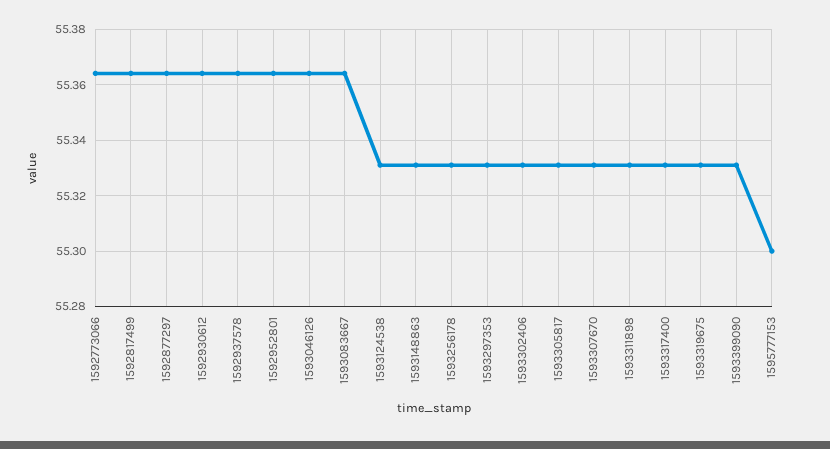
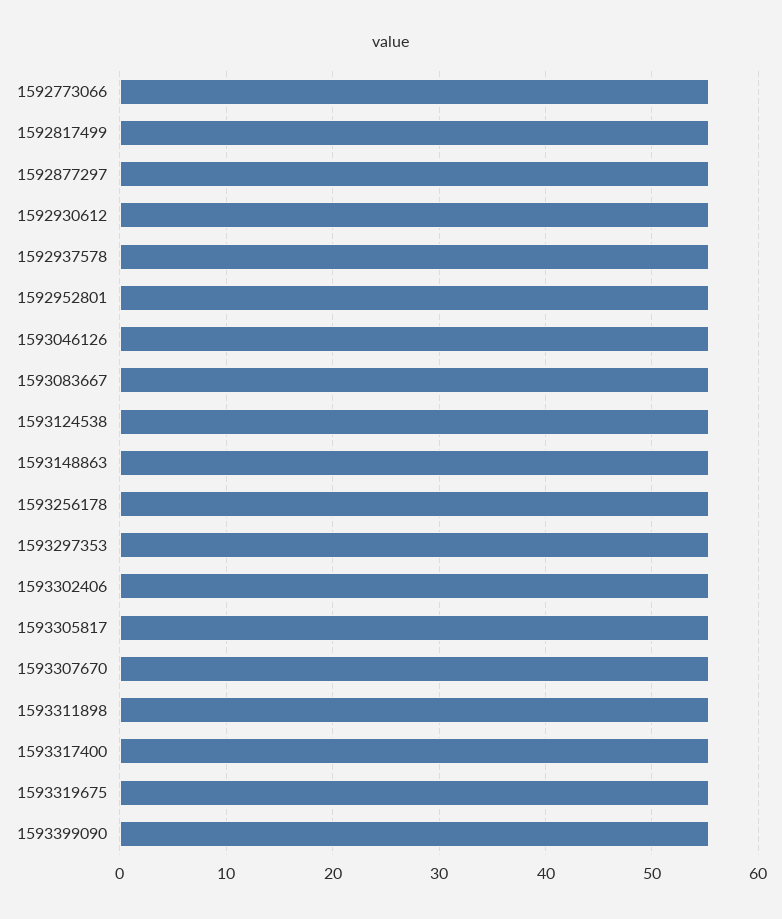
  {
    "1592773066": 55.365,
    "1592817499": 55.365,
    "1592877297": 55.365,
    "1592930612": 55.365,
    "1592937578": 55.365,
    "1592952801": 55.365,
    "1593046126": 55.365,
    "1593083667": 55.365,
    "1593124538": 55.33,
    "1593148863": 55.33,
    "1593256178": 55.33,
    "1593297353": 55.33,
    "1593302406": 55.33,
    "1593305817": 55.33,
    "1593307670": 55.33,
    "1593311898": 55.33,
    "1593317400": 55.33,
    "1593319675": 55.33,
-   "1593399090": 55.33,
+   "1593399090": 55.33
-   "1595777153": 55.3
  }

